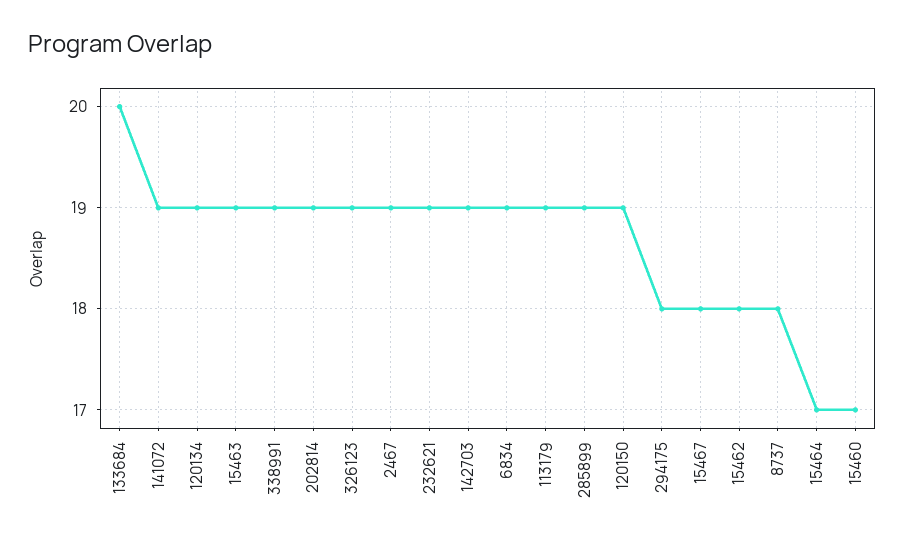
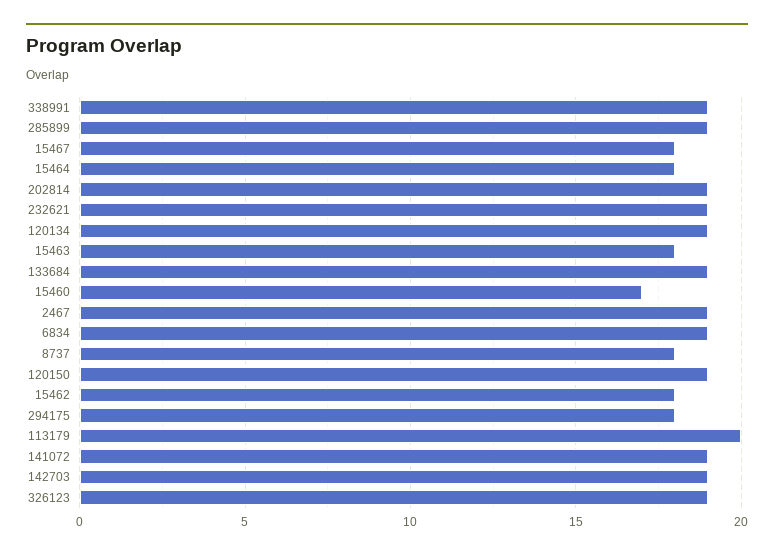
  {
-   "133684": 20,
+   "133684": 19,
    "141072": 19,
    "120134": 19,
-   "15463": 19,
+   "15463": 18,
    "338991": 19,
    "202814": 19,
    "326123": 19,
    "2467": 19,
    "232621": 19,
    "142703": 19,
    "6834": 19,
-   "113179": 19,
+   "113179": 20,
    "285899": 19,
    "120150": 19,
    "294175": 18,
    "15467": 18,
    "15462": 18,
    "8737": 18,
-   "15464": 17,
+   "15464": 18,
    "15460": 17
  }

